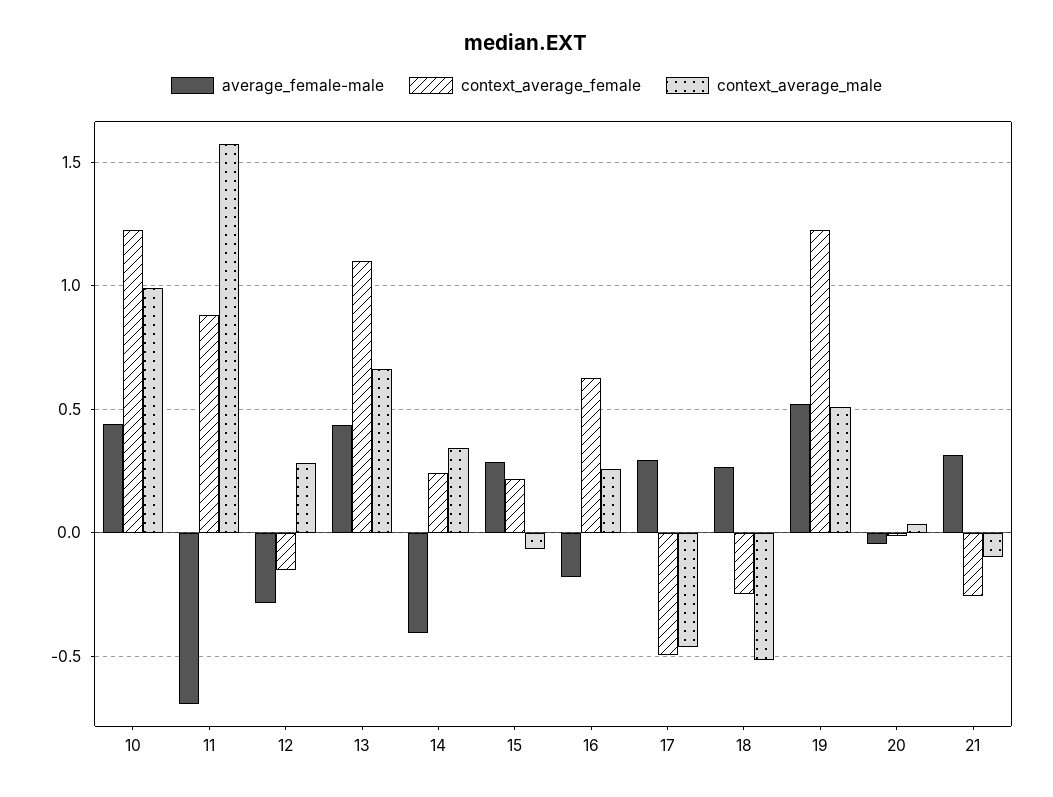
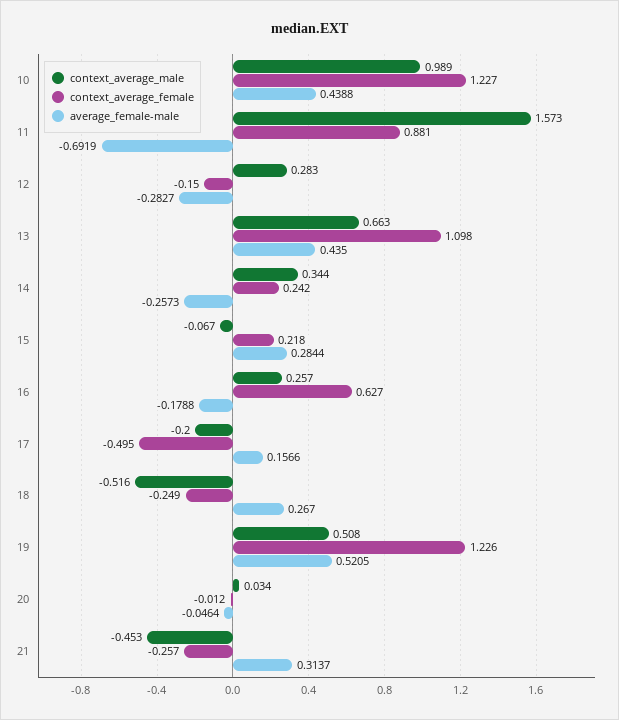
  {
    "average_female-male": {
      "10": 0.4388,
      "11": -0.6919,
      "12": -0.2827,
      "13": 0.435,
-     "14": -0.4,
+     "14": -0.2573,
      "15": 0.2844,
      "16": -0.1788,
-     "17": 0.3,
+     "17": 0.1566,
      "18": 0.267,
      "19": 0.5205,
      "20": -0.0464,
      "21": 0.3137
    },
    "context_average_female": {
      "10": 1.227,
      "11": 0.881,
      "12": -0.15,
      "13": 1.098,
      "14": 0.242,
      "15": 0.218,
      "16": 0.627,
      "17": -0.495,
      "18": -0.249,
      "19": 1.226,
      "20": -0.012,
      "21": -0.257
    },
    "context_average_male": {
      "10": 0.989,
      "11": 1.573,
      "12": 0.283,
      "13": 0.663,
      "14": 0.344,
      "15": -0.067,
      "16": 0.257,
-     "17": -0.45,
+     "17": -0.2,
      "18": -0.516,
      "19": 0.508,
      "20": 0.034,
-     "21": -0.1
+     "21": -0.453
    }
  }

